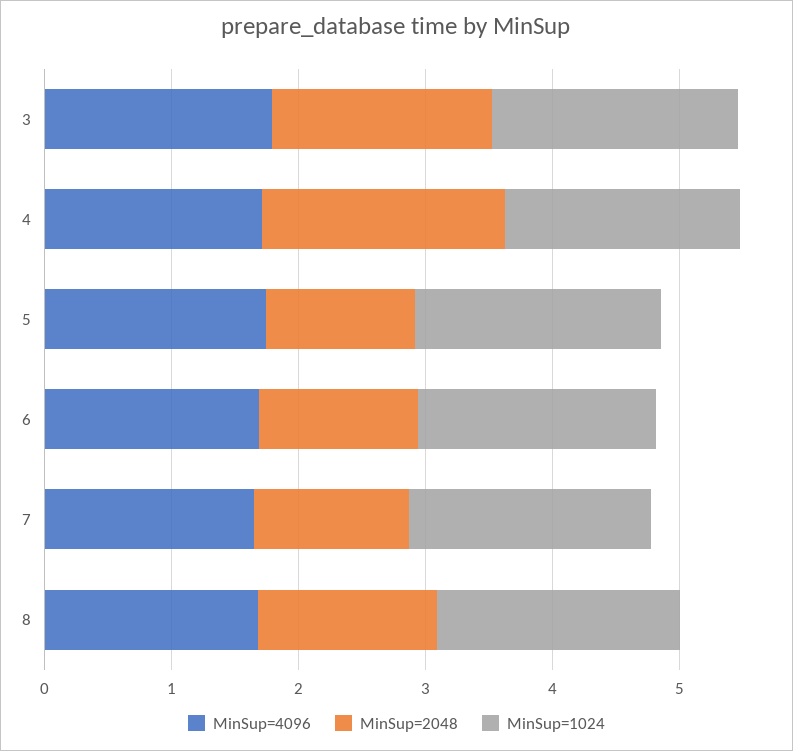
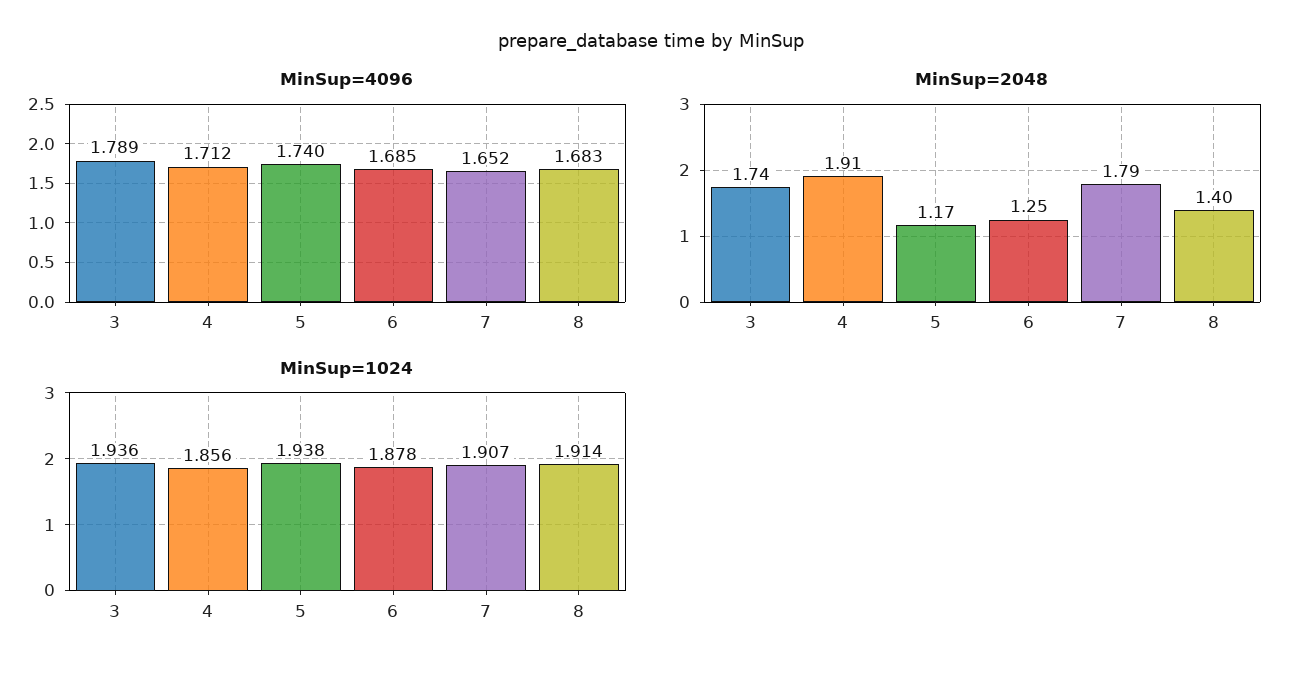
  {
    "MinSup=4096": {
      "3": 1.789,
      "4": 1.712,
      "5": 1.74,
      "6": 1.685,
      "7": 1.652,
      "8": 1.683
    },
    "MinSup=2048": {
      "3": 1.74,
      "4": 1.91,
      "5": 1.17,
      "6": 1.25,
-     "7": 1.2,
+     "7": 1.79,
      "8": 1.4
    },
    "MinSup=1024": {
      "3": 1.936,
      "4": 1.856,
      "5": 1.938,
      "6": 1.878,
      "7": 1.907,
      "8": 1.914
    }
  }

